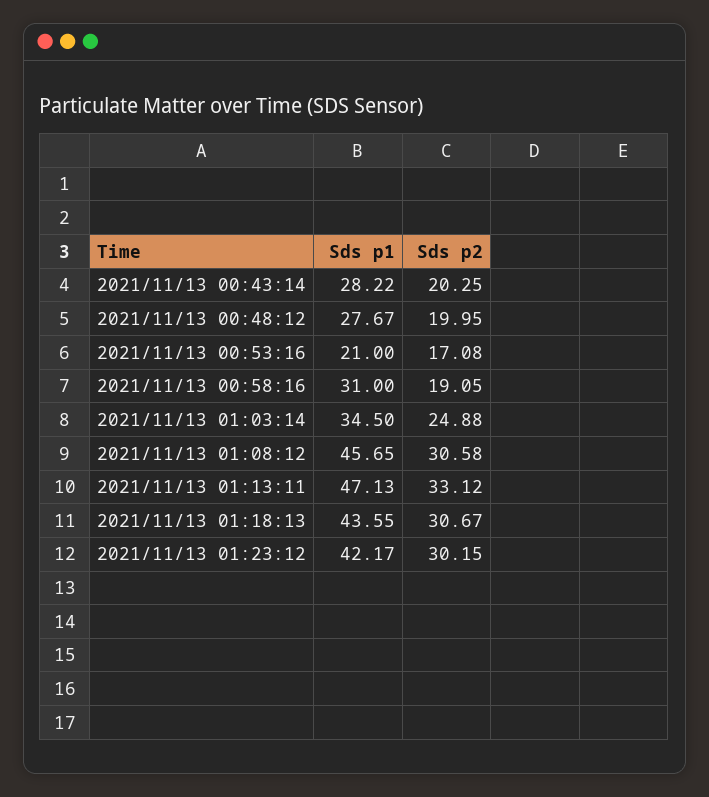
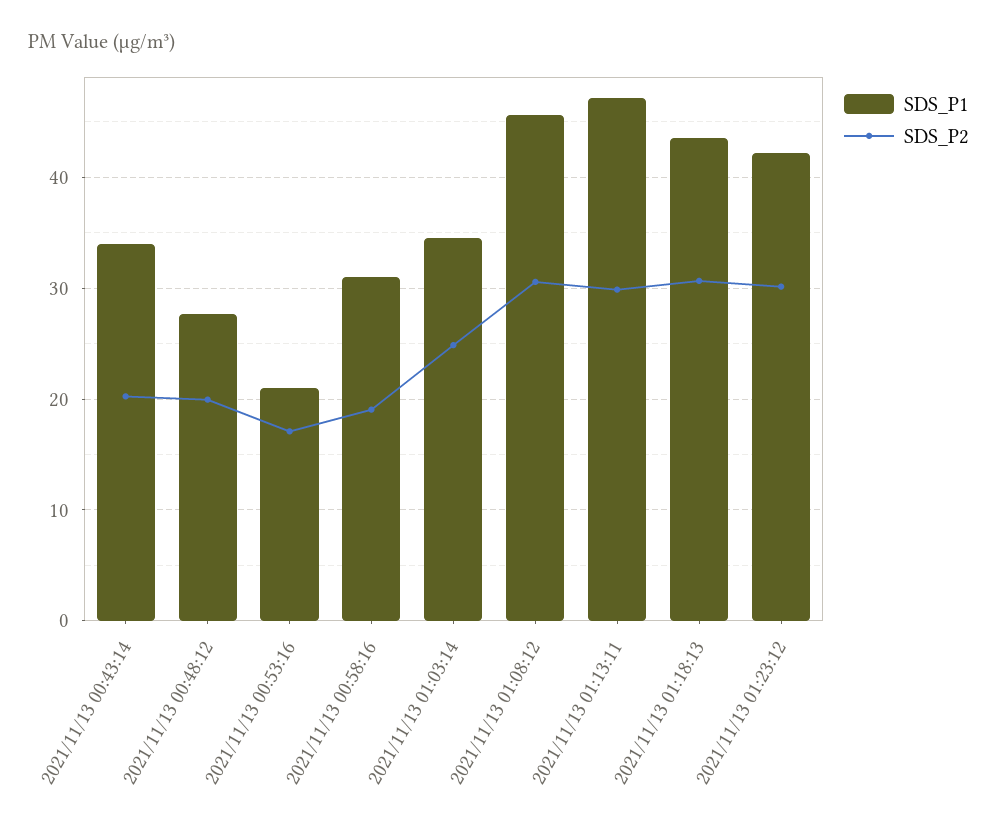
  {
    "Sds p1": {
-     "2021/11/13 00:43:14": 28.22,
+     "2021/11/13 00:43:14": 34,
      "2021/11/13 00:48:12": 27.67,
      "2021/11/13 00:53:16": 21,
      "2021/11/13 00:58:16": 31,
      "2021/11/13 01:03:14": 34.5,
      "2021/11/13 01:08:12": 45.65,
      "2021/11/13 01:13:11": 47.13,
      "2021/11/13 01:18:13": 43.55,
      "2021/11/13 01:23:12": 42.17
    },
    "Sds p2": {
      "2021/11/13 00:43:14": 20.25,
      "2021/11/13 00:48:12": 19.95,
      "2021/11/13 00:53:16": 17.08,
      "2021/11/13 00:58:16": 19.05,
      "2021/11/13 01:03:14": 24.88,
      "2021/11/13 01:08:12": 30.58,
-     "2021/11/13 01:13:11": 33.12,
+     "2021/11/13 01:13:11": 30,
      "2021/11/13 01:18:13": 30.67,
      "2021/11/13 01:23:12": 30.15
    }
  }

